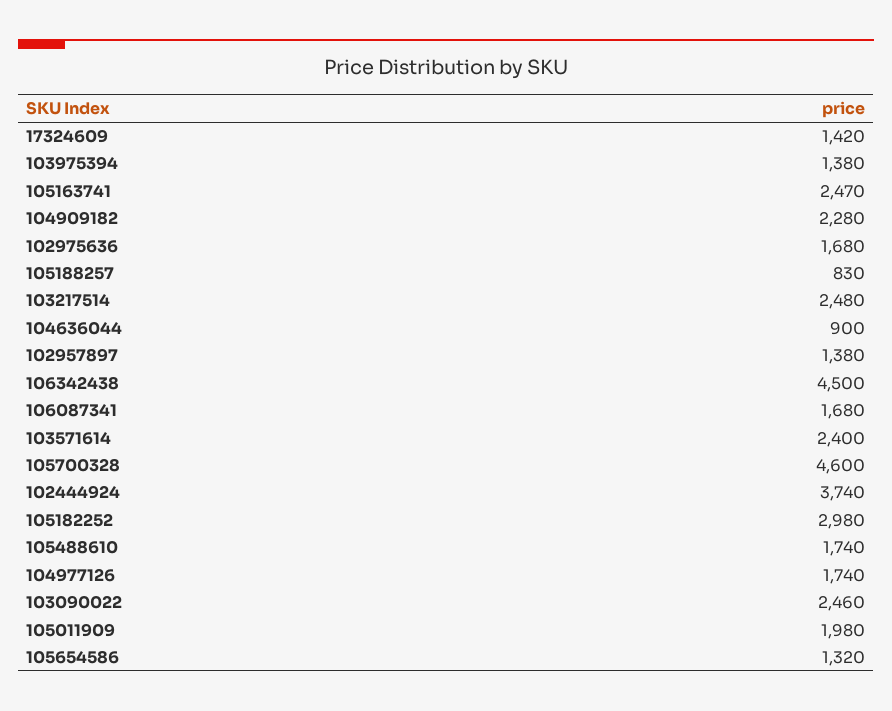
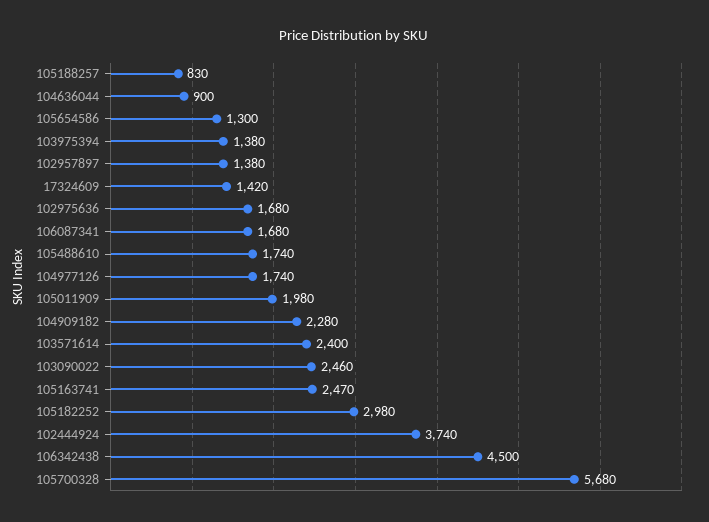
  {
    "17324609": 1420,
    "103975394": 1380,
    "105163741": 2470,
    "104909182": 2280,
    "102975636": 1680,
    "105188257": 830,
-   "103217514": 2480,
    "104636044": 900,
    "102957897": 1380,
    "106342438": 4500,
    "106087341": 1680,
    "103571614": 2400,
-   "105700328": 4600,
+   "105700328": 5680,
    "102444924": 3740,
    "105182252": 2980,
    "105488610": 1740,
    "104977126": 1740,
    "103090022": 2460,
    "105011909": 1980,
-   "105654586": 1320
+   "105654586": 1300
  }

